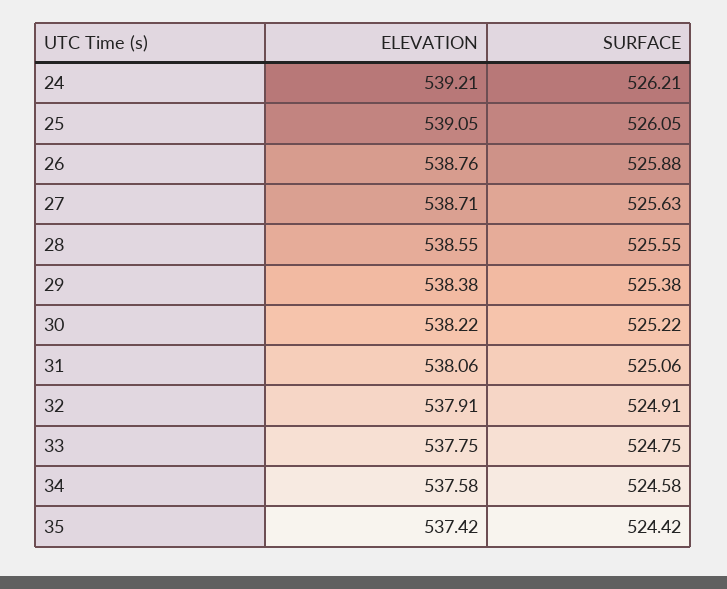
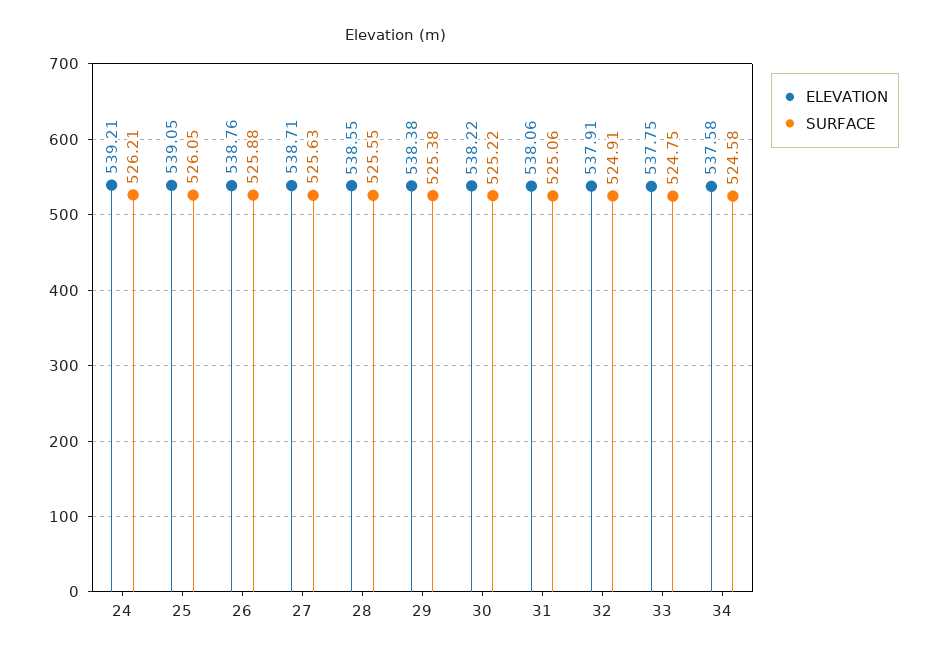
  {
    "ELEVATION": {
      "24": 539.21,
      "25": 539.05,
      "26": 538.76,
      "27": 538.71,
      "28": 538.55,
      "29": 538.38,
      "30": 538.22,
      "31": 538.06,
      "32": 537.91,
      "33": 537.75,
-     "34": 537.58,
+     "34": 537.58
-     "35": 537.42
    },
    "SURFACE": {
      "24": 526.21,
      "25": 526.05,
      "26": 525.88,
      "27": 525.63,
      "28": 525.55,
      "29": 525.38,
      "30": 525.22,
      "31": 525.06,
      "32": 524.91,
      "33": 524.75,
-     "34": 524.58,
+     "34": 524.58
-     "35": 524.42
    }
  }

